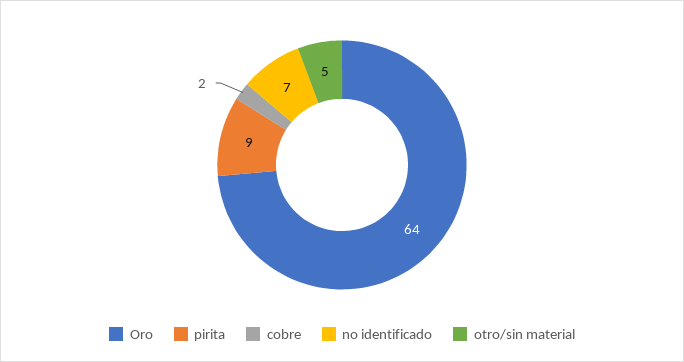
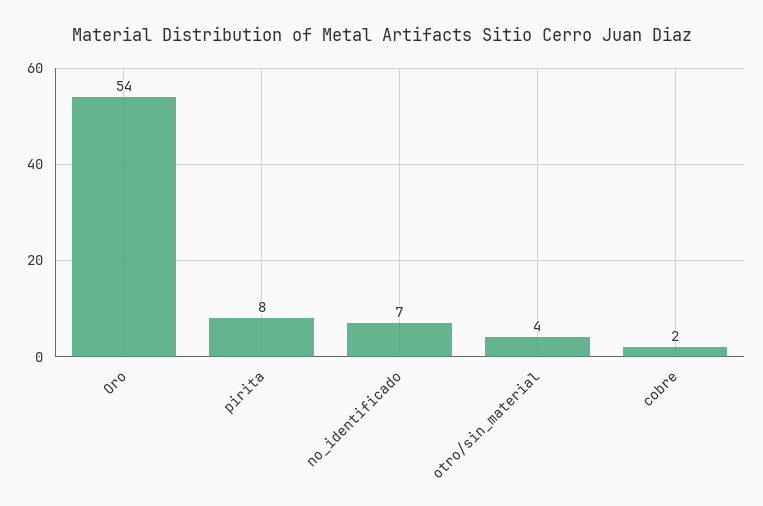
  {
-   "Oro": 64,
+   "Oro": 54,
-   "pirita": 9,
+   "pirita": 8,
    "cobre": 2,
    "no identificado": 7,
-   "otro/sin material": 5
+   "otro/sin material": 4
  }

